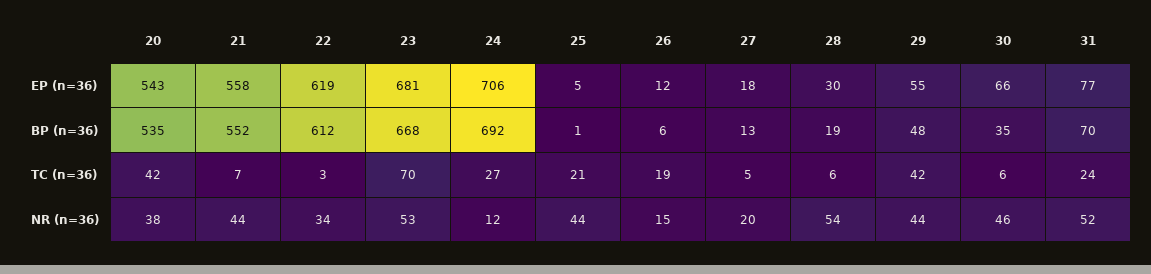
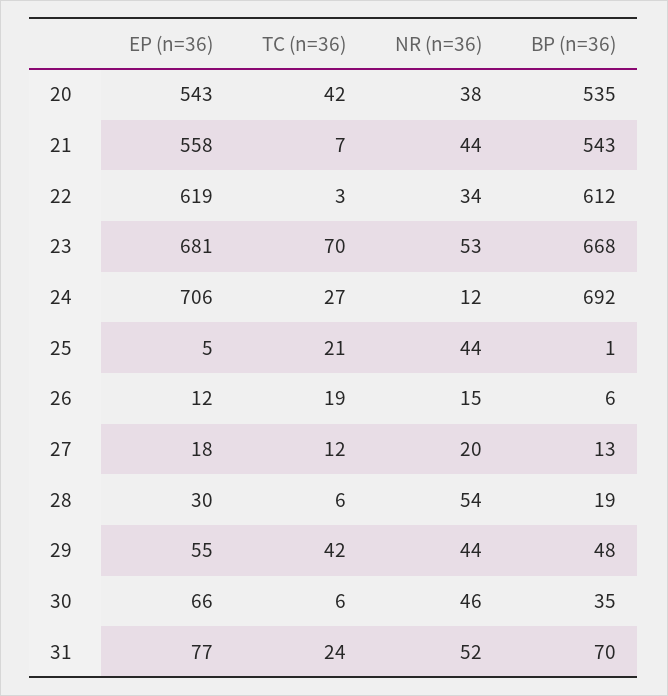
  {
    "20": {
      "EP (n=36)": 543,
      "BP (n=36)": 535,
      "TC (n=36)": 42,
      "NR (n=36)": 38
    },
    "21": {
      "EP (n=36)": 558,
-     "BP (n=36)": 552,
+     "BP (n=36)": 543,
      "TC (n=36)": 7,
      "NR (n=36)": 44
    },
    "22": {
      "EP (n=36)": 619,
      "BP (n=36)": 612,
      "TC (n=36)": 3,
      "NR (n=36)": 34
    },
    "23": {
      "EP (n=36)": 681,
      "BP (n=36)": 668,
      "TC (n=36)": 70,
      "NR (n=36)": 53
    },
    "24": {
      "EP (n=36)": 706,
      "BP (n=36)": 692,
      "TC (n=36)": 27,
      "NR (n=36)": 12
    },
    "25": {
      "EP (n=36)": 5,
      "BP (n=36)": 1,
      "TC (n=36)": 21,
      "NR (n=36)": 44
    },
    "26": {
      "EP (n=36)": 12,
      "BP (n=36)": 6,
      "TC (n=36)": 19,
      "NR (n=36)": 15
    },
    "27": {
      "EP (n=36)": 18,
      "BP (n=36)": 13,
-     "TC (n=36)": 5,
+     "TC (n=36)": 12,
      "NR (n=36)": 20
    },
    "28": {
      "EP (n=36)": 30,
      "BP (n=36)": 19,
      "TC (n=36)": 6,
      "NR (n=36)": 54
    },
    "29": {
      "EP (n=36)": 55,
      "BP (n=36)": 48,
      "TC (n=36)": 42,
      "NR (n=36)": 44
    },
    "30": {
      "EP (n=36)": 66,
      "BP (n=36)": 35,
      "TC (n=36)": 6,
      "NR (n=36)": 46
    },
    "31": {
      "EP (n=36)": 77,
      "BP (n=36)": 70,
      "TC (n=36)": 24,
      "NR (n=36)": 52
    }
  }

